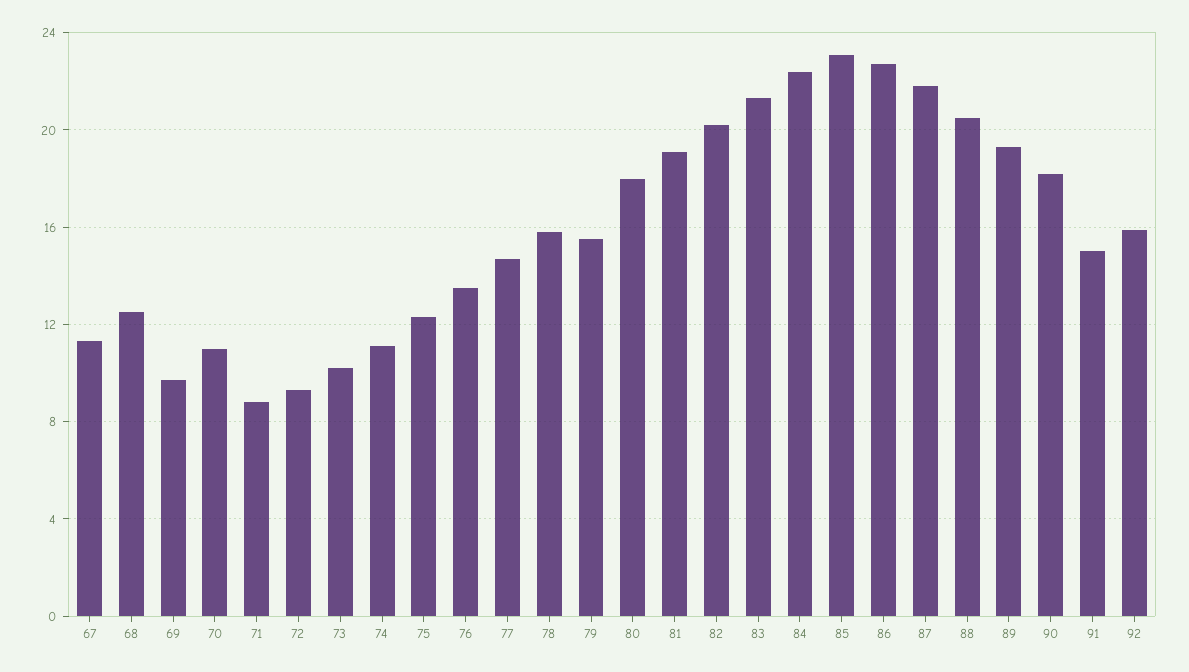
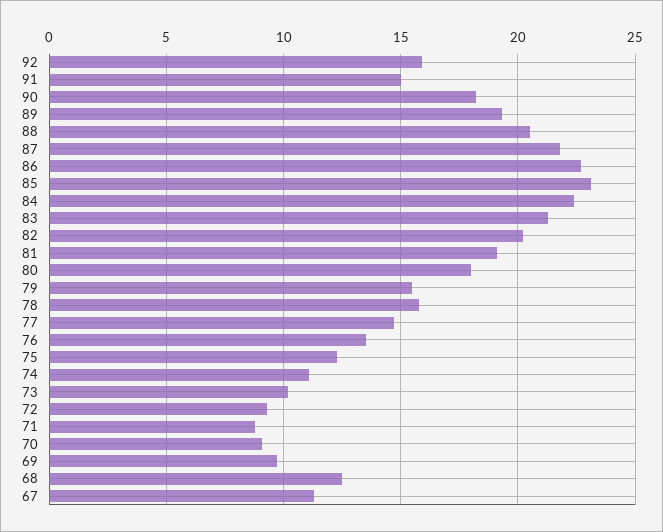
  {
    "67": 11.5,
    "68": 12.5,
    "69": 9.5,
-   "70": 11,
+   "70": 9,
    "71": 9,
    "72": 9.5,
    "73": 10,
    "74": 11,
    "75": 12.5,
    "76": 13.5,
    "77": 14.5,
    "78": 16,
    "79": 15.5,
    "80": 18,
    "81": 19,
    "82": 20,
    "83": 21.5,
    "84": 22.5,
    "85": 23,
    "86": 22.5,
    "87": 22,
    "88": 20.5,
    "89": 19.5,
    "90": 18,
    "91": 15,
    "92": 16
  }

